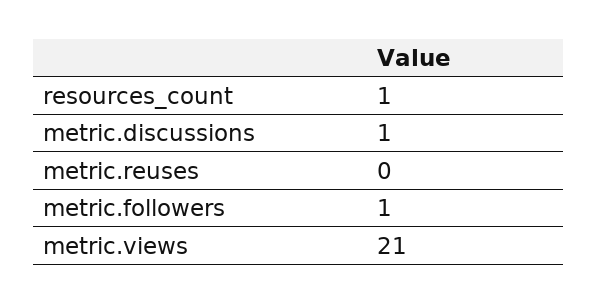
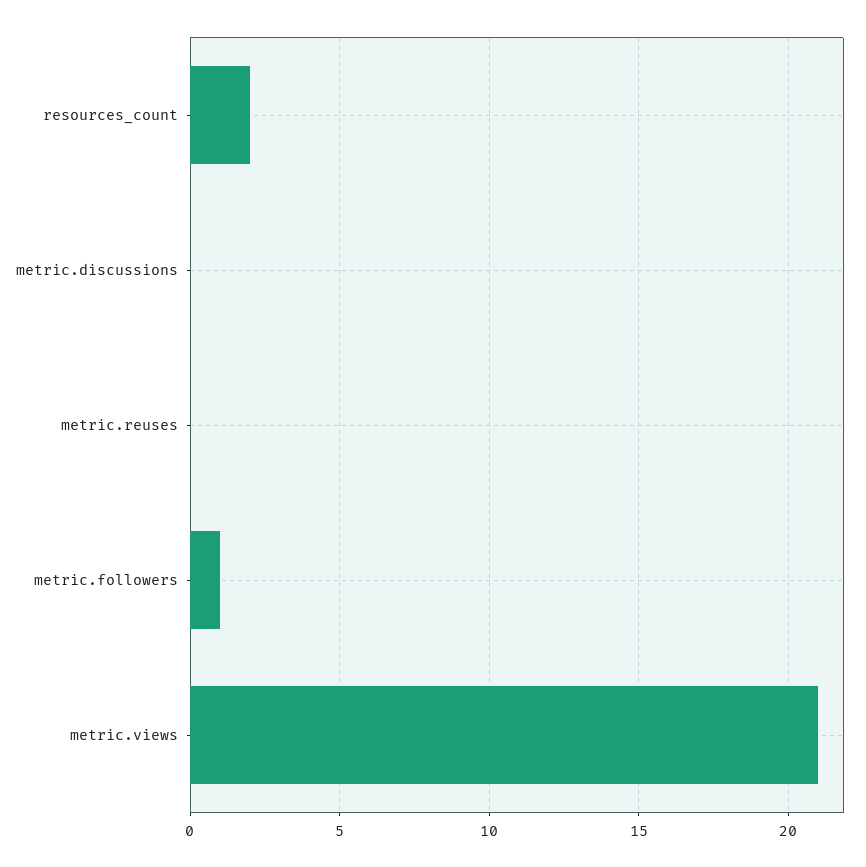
  {
-   "resources_count": 1,
+   "resources_count": 2,
-   "metric.discussions": 1,
+   "metric.discussions": 0,
    "metric.reuses": 0,
    "metric.followers": 1,
    "metric.views": 21
  }

